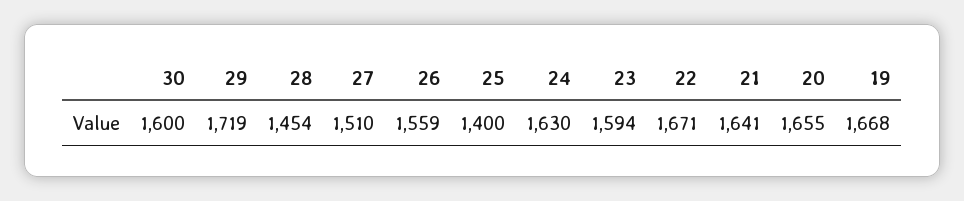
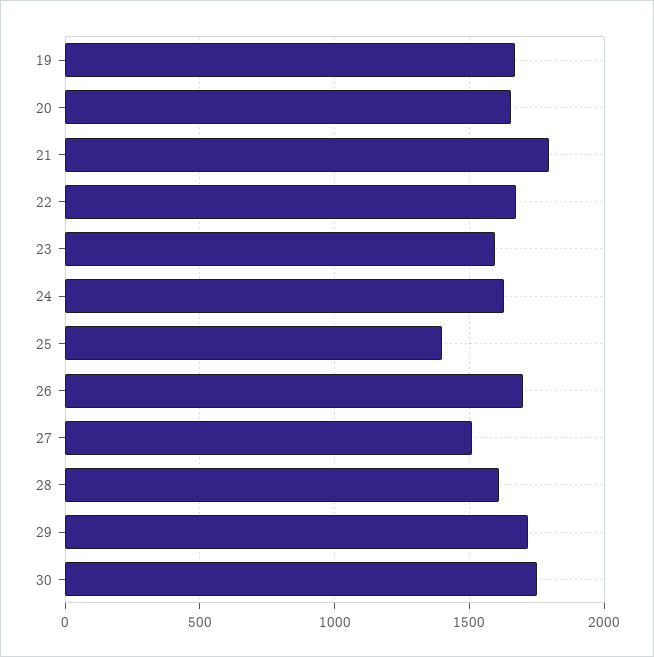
  {
-   "30": 1600,
+   "30": 1750,
    "29": 1719,
-   "28": 1454,
+   "28": 1600,
    "27": 1510,
-   "26": 1559,
+   "26": 1700,
    "25": 1400,
    "24": 1630,
    "23": 1594,
    "22": 1671,
-   "21": 1641,
+   "21": 1800,
    "20": 1655,
    "19": 1668
  }

